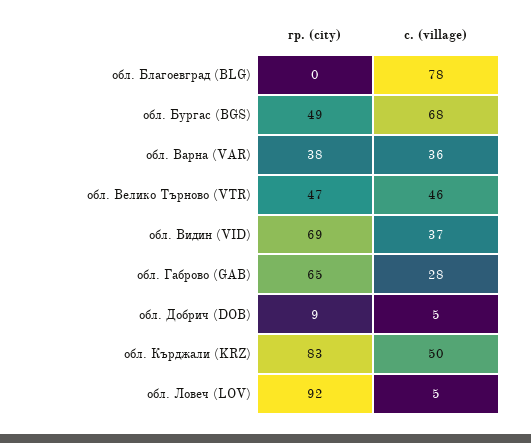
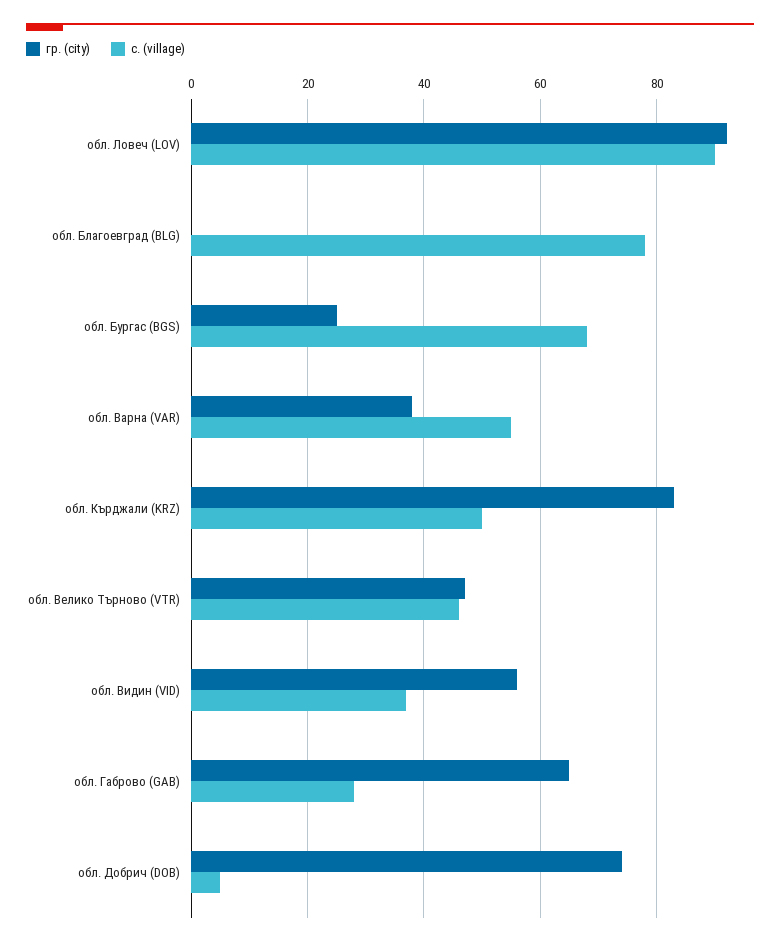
  {
    "гр. (city)": {
      "обл. Благоевград (BLG)": 0,
-     "обл. Бургас (BGS)": 49,
+     "обл. Бургас (BGS)": 25,
      "обл. Варна (VAR)": 38,
      "обл. Велико Търново (VTR)": 47,
-     "обл. Видин (VID)": 69,
+     "обл. Видин (VID)": 55,
      "обл. Габрово (GAB)": 65,
-     "обл. Добрич (DOB)": 9,
+     "обл. Добрич (DOB)": 75,
      "обл. Кърджали (KRZ)": 83,
      "обл. Ловеч (LOV)": 92
    },
    "с. (village)": {
      "обл. Благоевград (BLG)": 78,
      "обл. Бургас (BGS)": 68,
-     "обл. Варна (VAR)": 36,
+     "обл. Варна (VAR)": 55,
      "обл. Велико Търново (VTR)": 46,
      "обл. Видин (VID)": 37,
      "обл. Габрово (GAB)": 28,
      "обл. Добрич (DOB)": 5,
      "обл. Кърджали (KRZ)": 50,
-     "обл. Ловеч (LOV)": 5
+     "обл. Ловеч (LOV)": 90
    }
  }

